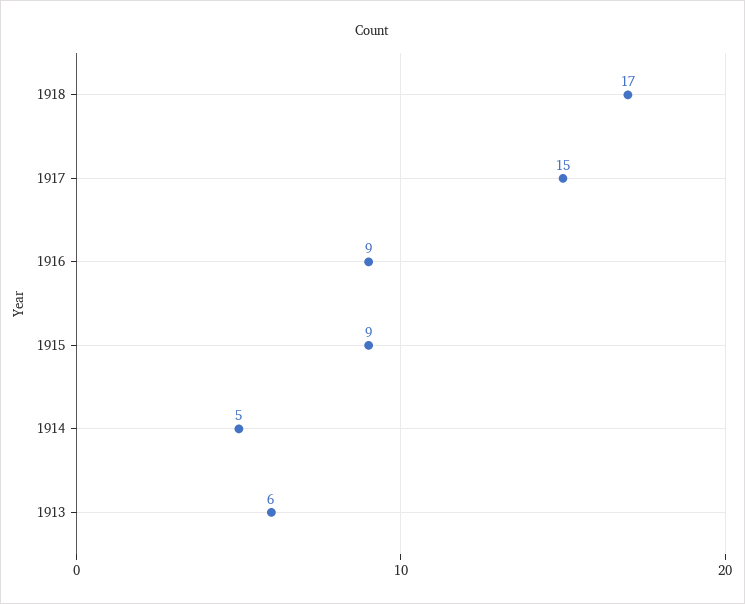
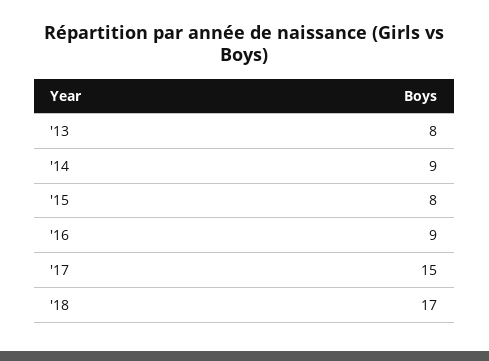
  {
    "1918": 17,
    "1917": 15,
    "1916": 9,
-   "1915": 9,
+   "1915": 8,
-   "1914": 5,
+   "1914": 9,
-   "1913": 6
+   "1913": 8
  }

